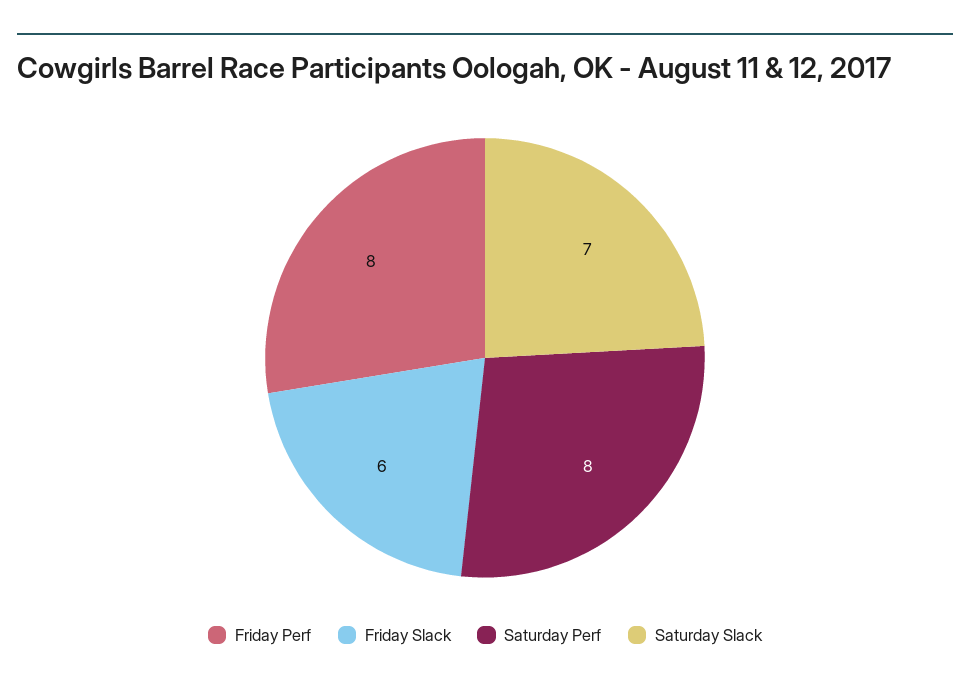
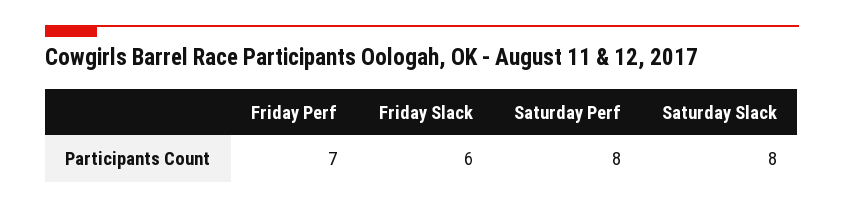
  {
-   "Friday Perf": 8,
+   "Friday Perf": 7,
    "Friday Slack": 6,
    "Saturday Perf": 8,
-   "Saturday Slack": 7
+   "Saturday Slack": 8
  }

